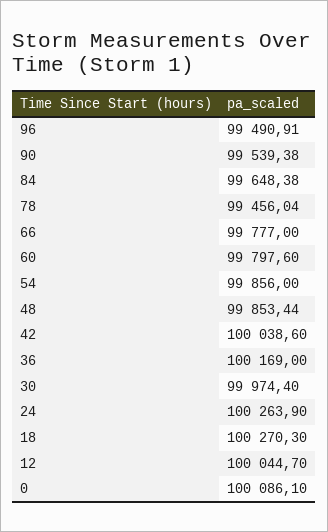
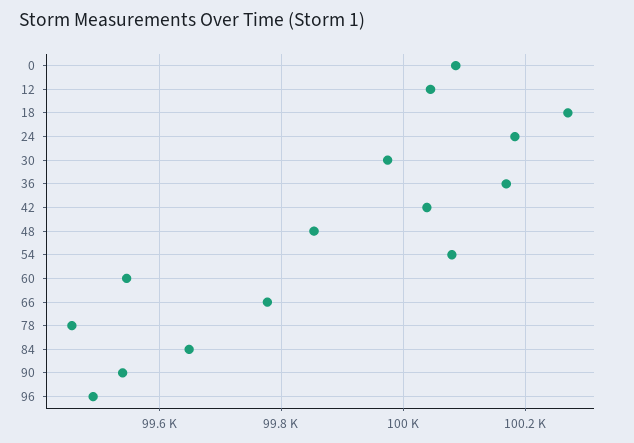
  {
    "96": 99490.91,
    "90": 99539.38,
    "84": 99648.38,
    "78": 99456.04,
    "66": 99777,
-   "60": 99797.6,
+   "60": 99540,
-   "54": 99856,
+   "54": 100080,
    "48": 99853.44,
    "42": 100038.6,
    "36": 100169,
    "30": 99974.4,
-   "24": 100263.9,
+   "24": 100180,
    "18": 100270.3,
    "12": 100044.7,
    "0": 100086.1
  }

